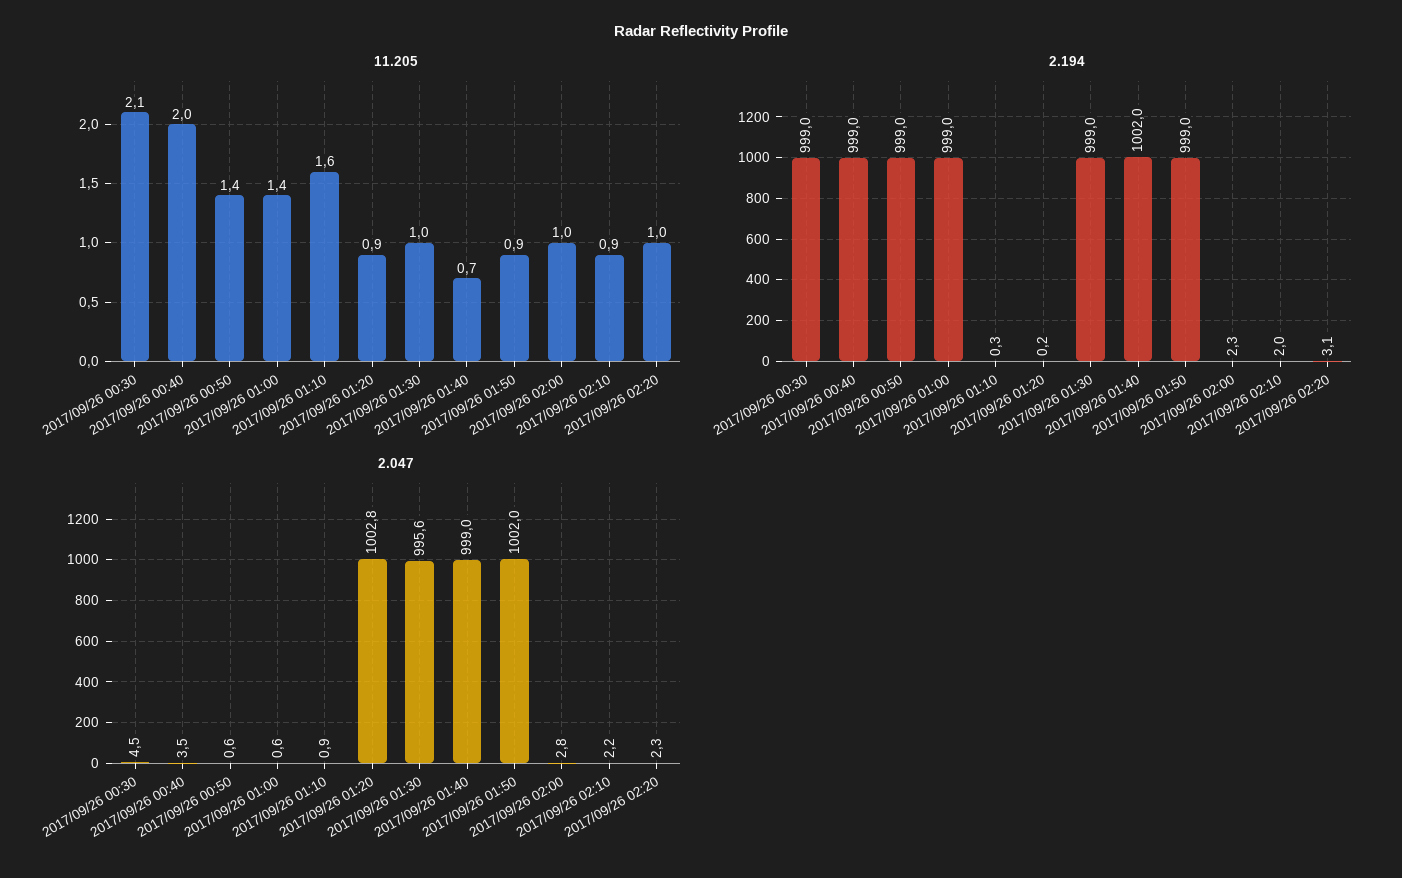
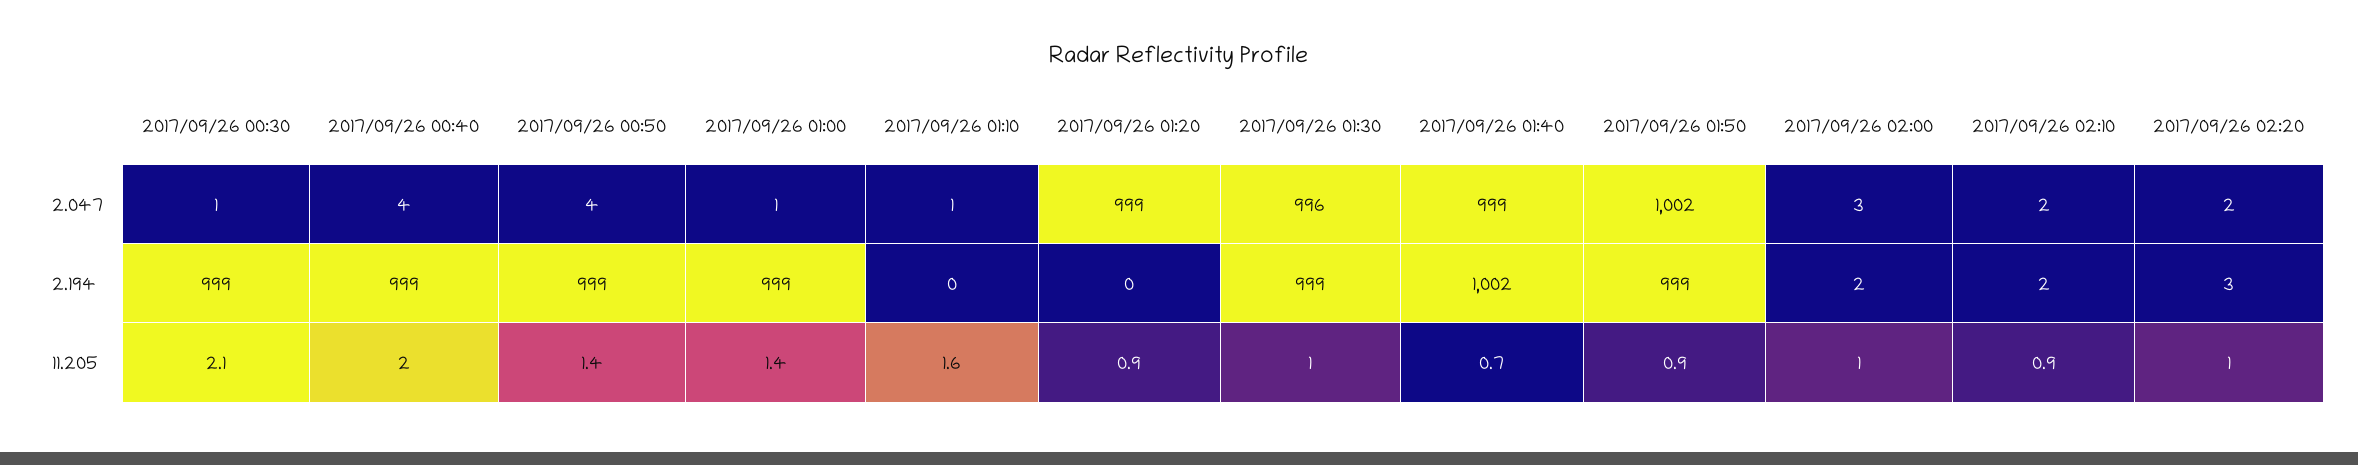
  {
    "11.205": {
      "2017/09/26 00:30": 2.1,
      "2017/09/26 00:40": 2,
      "2017/09/26 00:50": 1.4,
      "2017/09/26 01:00": 1.4,
      "2017/09/26 01:10": 1.6,
      "2017/09/26 01:20": 0.9,
      "2017/09/26 01:30": 1,
      "2017/09/26 01:40": 0.7,
      "2017/09/26 01:50": 0.9,
      "2017/09/26 02:00": 1,
      "2017/09/26 02:10": 0.9,
      "2017/09/26 02:20": 1
    },
    "2.194": {
      "2017/09/26 00:30": 999,
      "2017/09/26 00:40": 999,
      "2017/09/26 00:50": 999,
      "2017/09/26 01:00": 999,
      "2017/09/26 01:10": 0.3,
      "2017/09/26 01:20": 0.2,
      "2017/09/26 01:30": 999,
      "2017/09/26 01:40": 1002,
      "2017/09/26 01:50": 999,
      "2017/09/26 02:00": 2.3,
      "2017/09/26 02:10": 2,
      "2017/09/26 02:20": 3.1
    },
    "2.047": {
-     "2017/09/26 00:30": 4.5,
+     "2017/09/26 00:30": 1,
      "2017/09/26 00:40": 3.5,
-     "2017/09/26 00:50": 0.6,
+     "2017/09/26 00:50": 4,
      "2017/09/26 01:00": 0.6,
      "2017/09/26 01:10": 0.9,
-     "2017/09/26 01:20": 1002.8,
+     "2017/09/26 01:20": 999,
      "2017/09/26 01:30": 995.6,
      "2017/09/26 01:40": 999,
      "2017/09/26 01:50": 1002,
      "2017/09/26 02:00": 2.8,
      "2017/09/26 02:10": 2.2,
      "2017/09/26 02:20": 2.3
    }
  }

